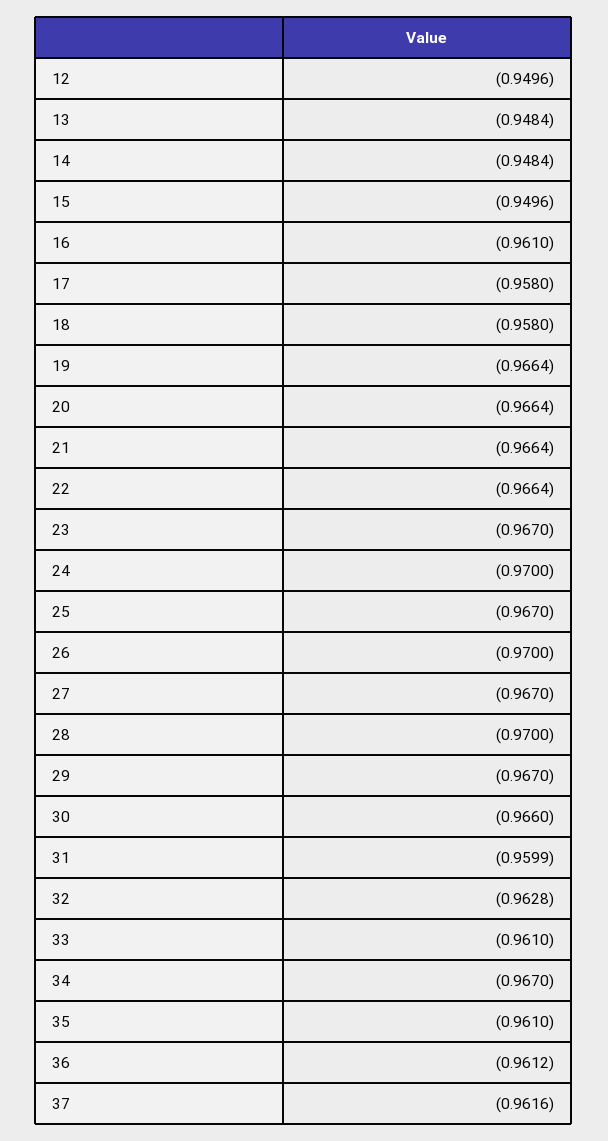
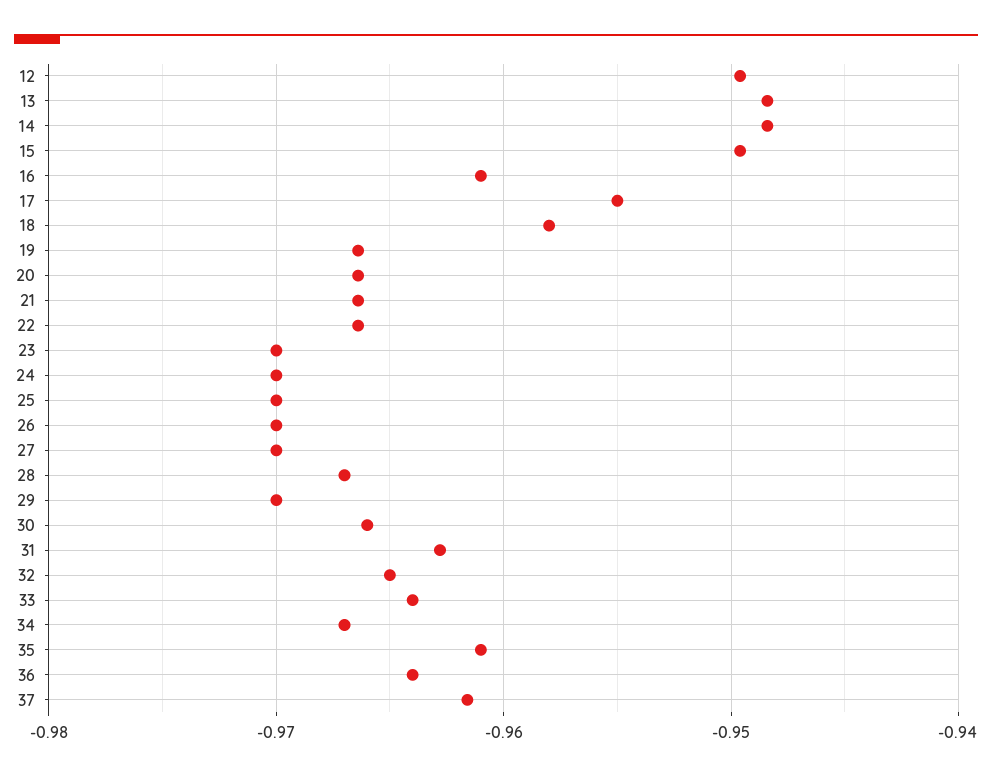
  {
    "12": -0.9496,
    "13": -0.9484,
    "14": -0.9484,
    "15": -0.9496,
    "16": -0.961,
-   "17": -0.958,
+   "17": -0.955,
    "18": -0.958,
    "19": -0.9664,
    "20": -0.9664,
    "21": -0.9664,
    "22": -0.9664,
-   "23": -0.967,
+   "23": -0.97,
    "24": -0.97,
-   "25": -0.967,
+   "25": -0.97,
    "26": -0.97,
-   "27": -0.967,
+   "27": -0.97,
-   "28": -0.97,
+   "28": -0.967,
-   "29": -0.967,
+   "29": -0.97,
    "30": -0.966,
-   "31": -0.9599,
+   "31": -0.963,
-   "32": -0.9628,
+   "32": -0.965,
-   "33": -0.961,
+   "33": -0.964,
    "34": -0.967,
    "35": -0.961,
-   "36": -0.9612,
+   "36": -0.964,
    "37": -0.9616
  }

